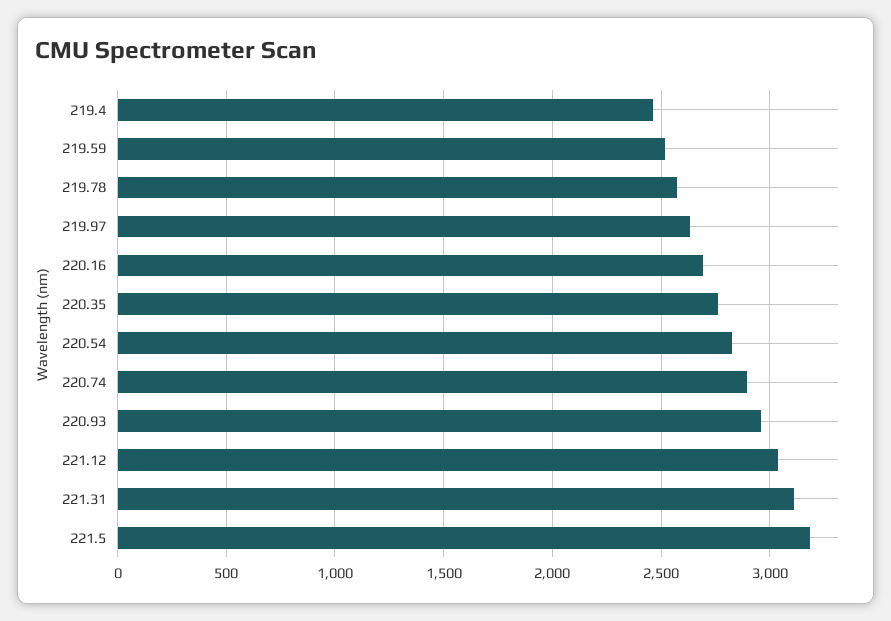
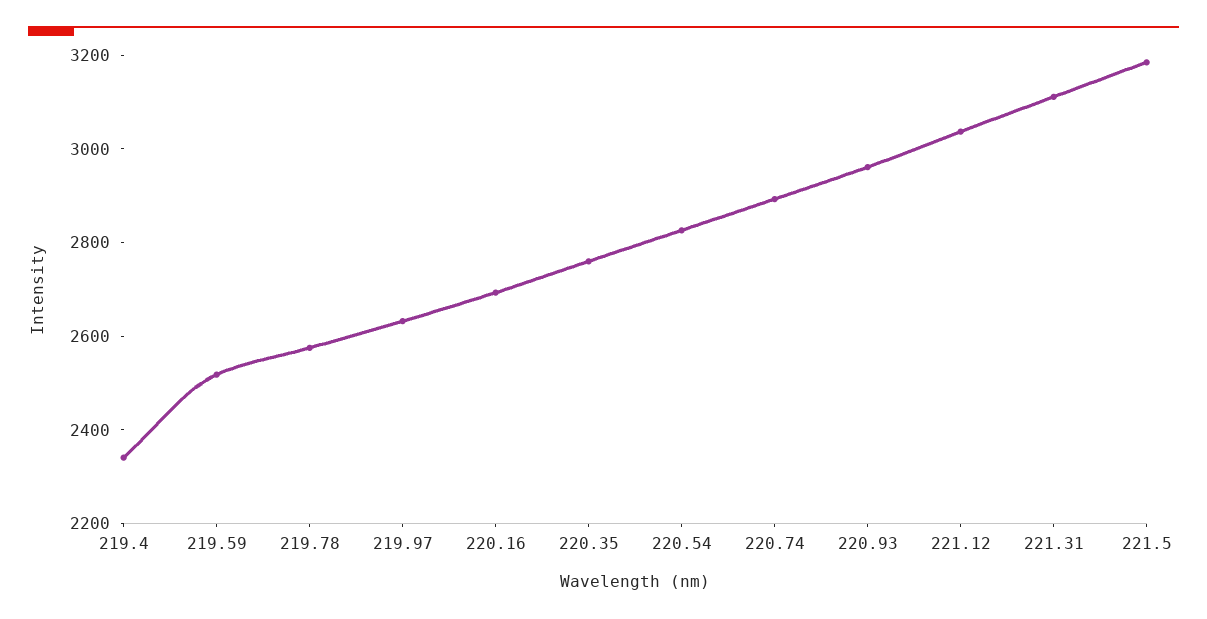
  {
-   "219.4": 2450,
+   "219.4": 2350,
    "219.59": 2500,
    "219.78": 2600,
    "219.97": 2650,
    "220.16": 2700,
    "220.35": 2750,
    "220.54": 2850,
    "220.74": 2900,
    "220.93": 2950,
    "221.12": 3050,
    "221.31": 3100,
    "221.5": 3200
  }

